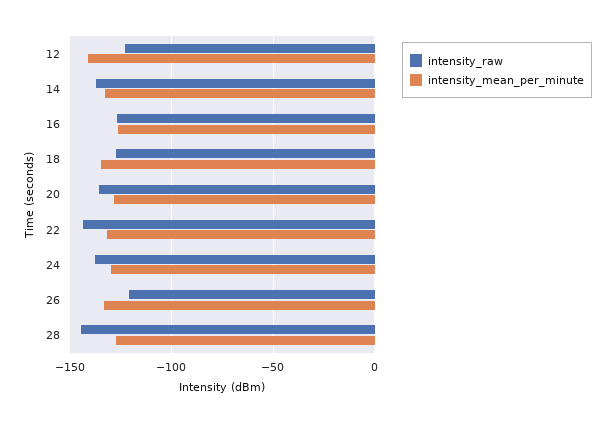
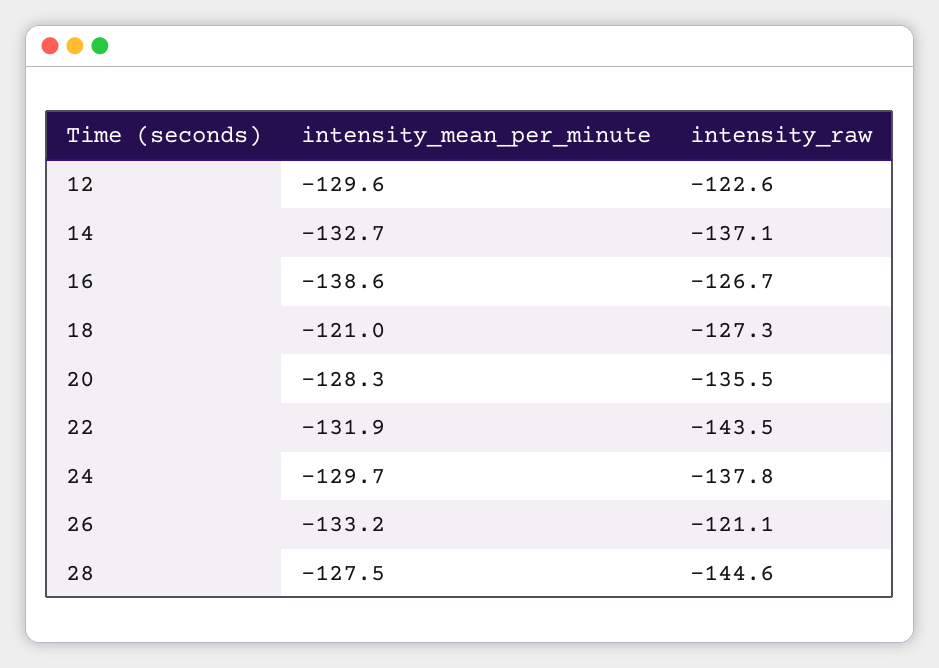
  {
    "intensity_raw": {
      "12": -122.6,
      "14": -137.1,
      "16": -126.7,
      "18": -127.3,
      "20": -135.5,
      "22": -143.5,
      "24": -137.8,
      "26": -121.1,
      "28": -144.6
    },
    "intensity_mean_per_minute": {
-     "12": -140,
+     "12": -129.6,
      "14": -132.7,
-     "16": -125,
+     "16": -138.6,
-     "18": -135,
+     "18": -121,
      "20": -128.3,
      "22": -131.9,
      "24": -129.7,
      "26": -133.2,
      "28": -127.5
    }
  }

